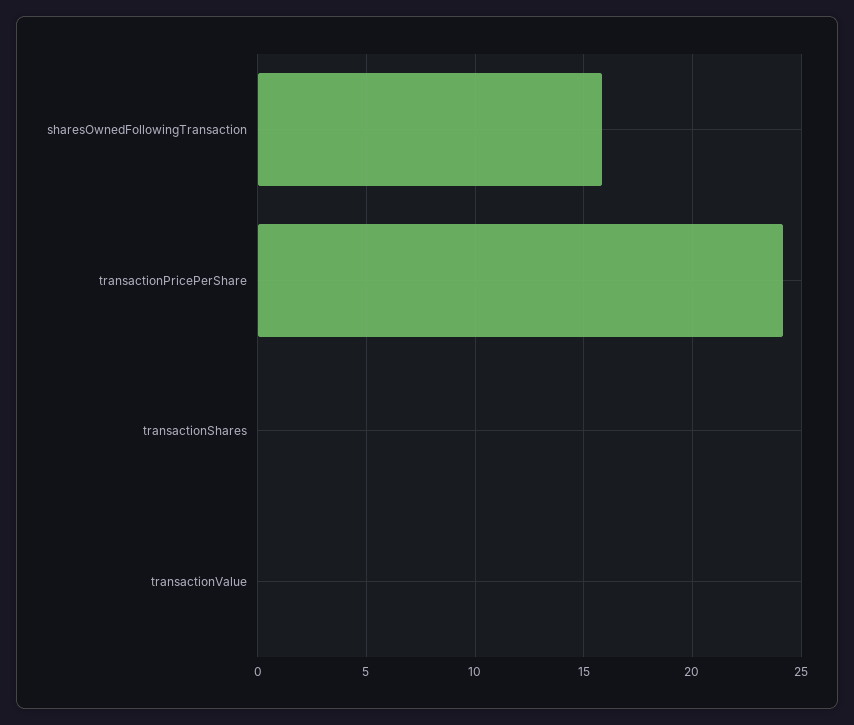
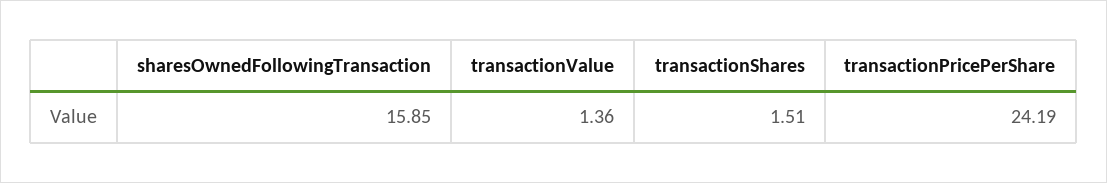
  {
    "sharesOwnedFollowingTransaction": 15.85,
    "transactionPricePerShare": 24.19,
-   "transactionShares": 0,
+   "transactionShares": 1.51,
-   "transactionValue": 0
+   "transactionValue": 1.36
  }

